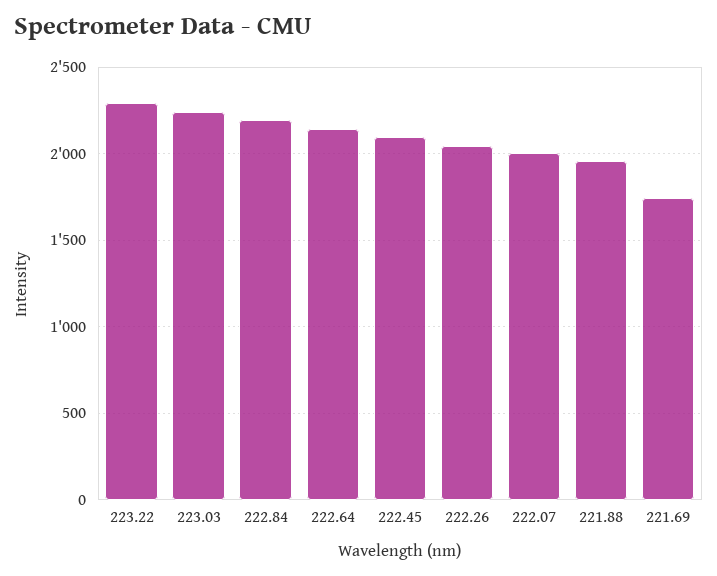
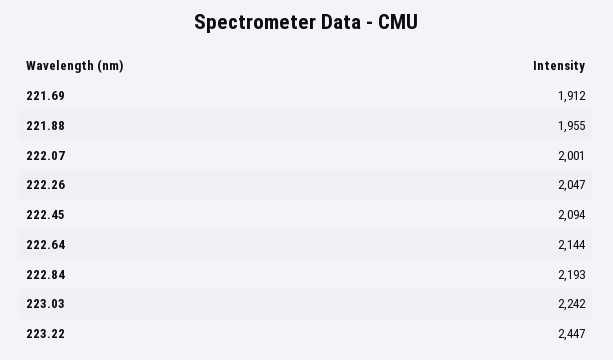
  {
-   "223.22": 2300,
+   "223.22": 2447,
    "223.03": 2242,
    "222.84": 2193,
    "222.64": 2144,
    "222.45": 2094,
    "222.26": 2047,
    "222.07": 2001,
    "221.88": 1955,
-   "221.69": 1750
+   "221.69": 1912
  }

